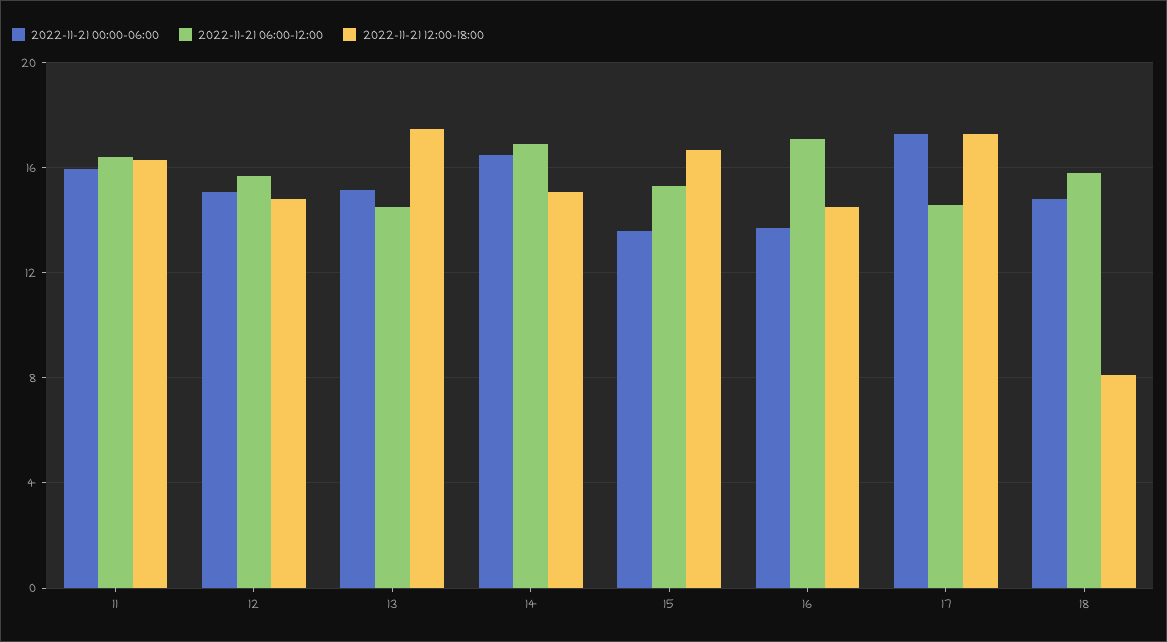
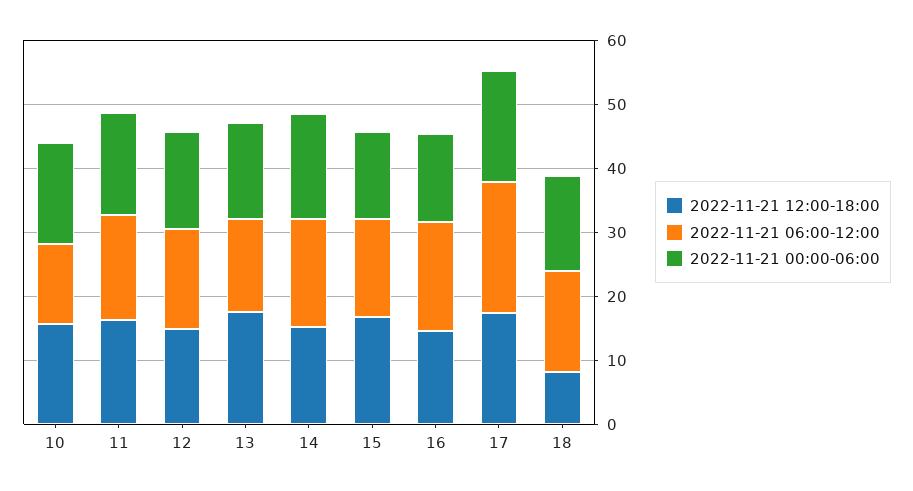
  {
    "2022-11-21 00:00-06:00": {
      "11": 16,
      "12": 15,
      "13": 15,
      "14": 16.5,
      "15": 13.5,
      "16": 13.5,
      "17": 17.5,
-     "18": 15
+     "18": 15,
+     "10": 16
    },
    "2022-11-21 06:00-12:00": {
      "11": 16.5,
      "12": 15.5,
      "13": 14.5,
      "14": 17,
      "15": 15.5,
      "16": 17,
-     "17": 14.5,
+     "17": 20,
-     "18": 16
+     "18": 16,
+     "10": 12
    },
    "2022-11-21 12:00-18:00": {
      "11": 16.5,
      "12": 15,
      "13": 17.5,
      "14": 15,
      "15": 16.5,
      "16": 14.5,
      "17": 17.5,
-     "18": 8
+     "18": 8,
+     "10": 16
    }
  }

